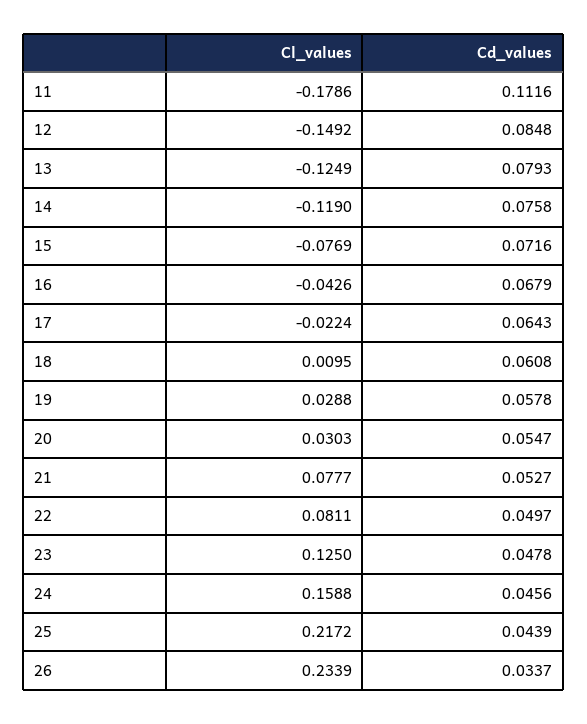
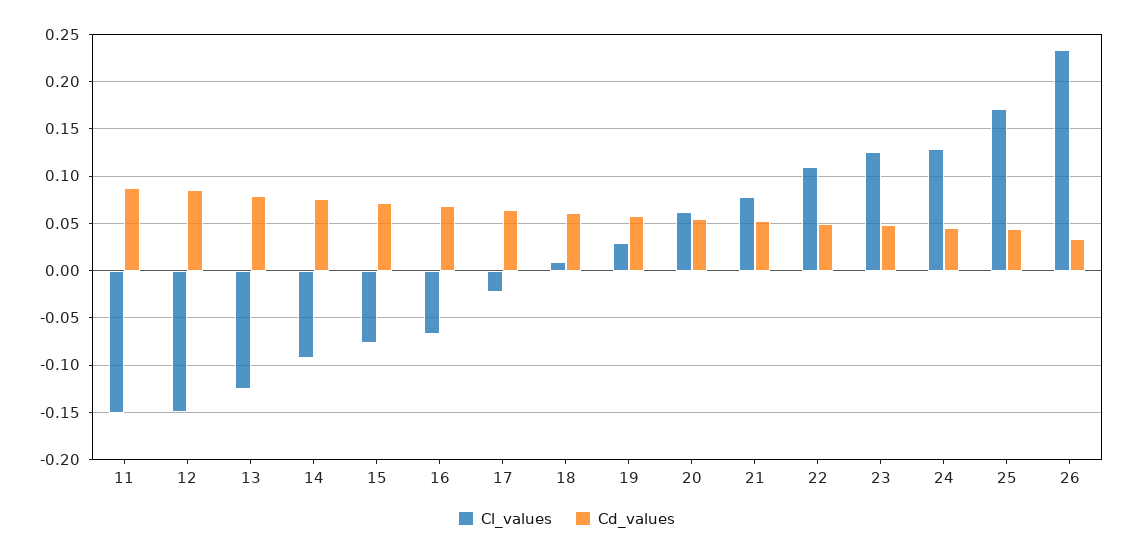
  {
    "Cl_values": {
-     "11": -0.1786,
+     "11": -0.15,
      "12": -0.1492,
      "13": -0.1249,
-     "14": -0.119,
+     "14": -0.09,
      "15": -0.0769,
-     "16": -0.0426,
+     "16": -0.07,
      "17": -0.0224,
      "18": 0.0095,
      "19": 0.0288,
-     "20": 0.0303,
+     "20": 0.06,
      "21": 0.0777,
-     "22": 0.0811,
+     "22": 0.11,
      "23": 0.125,
-     "24": 0.1588,
+     "24": 0.13,
-     "25": 0.2172,
+     "25": 0.17,
      "26": 0.2339
    },
    "Cd_values": {
-     "11": 0.1116,
+     "11": 0.09,
      "12": 0.0848,
      "13": 0.0793,
      "14": 0.0758,
      "15": 0.0716,
      "16": 0.0679,
      "17": 0.0643,
      "18": 0.0608,
      "19": 0.0578,
      "20": 0.0547,
      "21": 0.0527,
      "22": 0.0497,
      "23": 0.0478,
      "24": 0.0456,
      "25": 0.0439,
      "26": 0.0337
    }
  }

